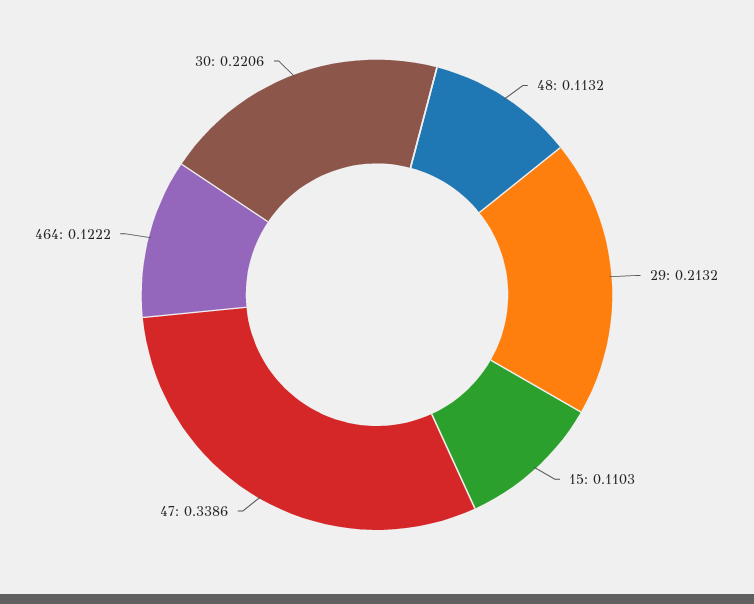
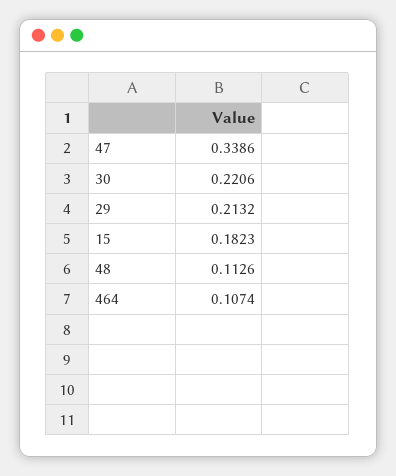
  {
-   "48": 0.1132,
+   "48": 0.1126,
    "29": 0.2132,
-   "15": 0.1103,
+   "15": 0.1823,
    "47": 0.3386,
-   "464": 0.1222,
+   "464": 0.1074,
    "30": 0.2206
  }

